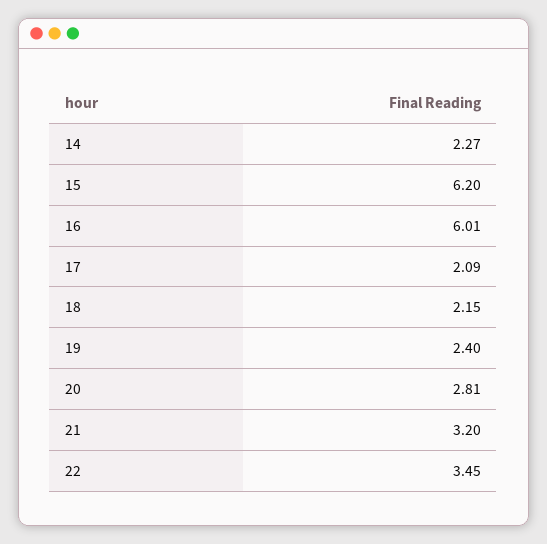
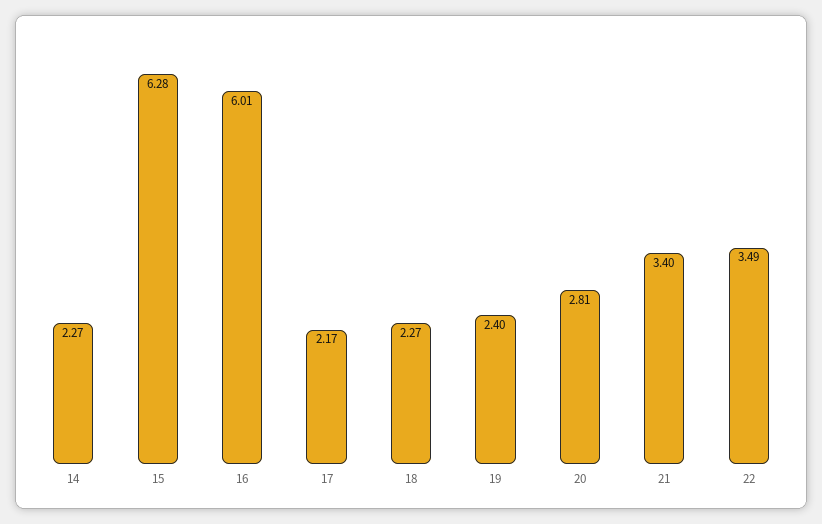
  {
    "14": 2.27,
-   "15": 6.2,
+   "15": 6.28,
    "16": 6.01,
-   "17": 2.09,
+   "17": 2.17,
-   "18": 2.15,
+   "18": 2.27,
    "19": 2.4,
    "20": 2.81,
-   "21": 3.2,
+   "21": 3.4,
-   "22": 3.45
+   "22": 3.49
  }

